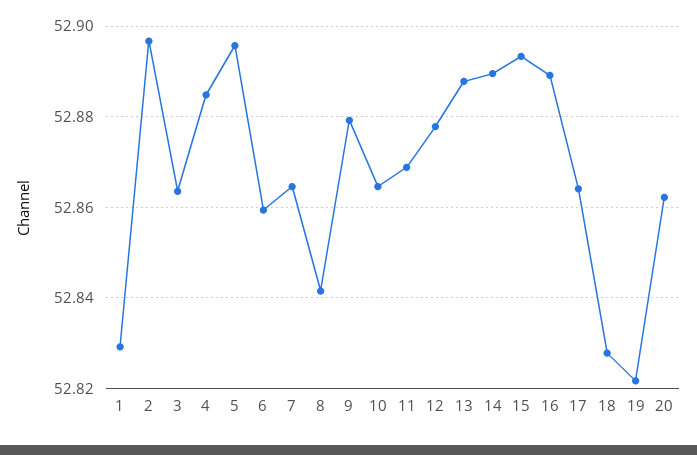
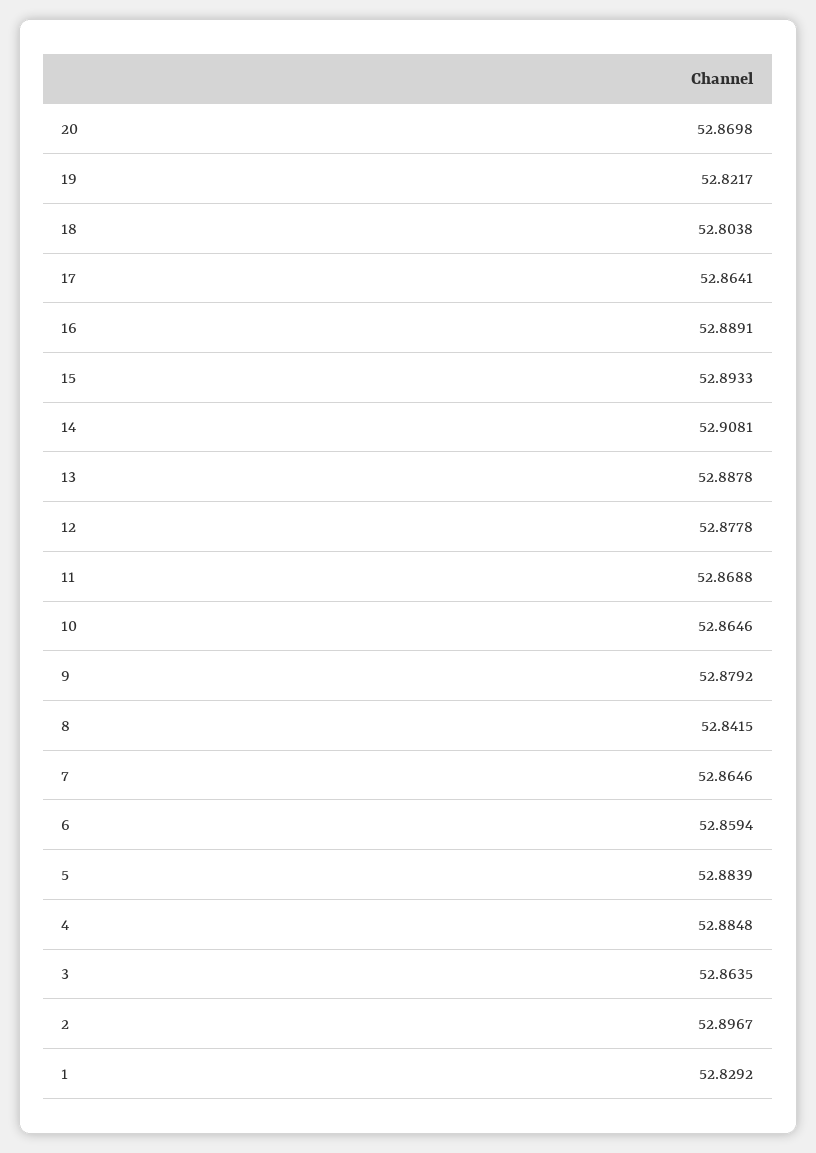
  {
    "1": 52.8292,
    "2": 52.8967,
    "3": 52.8635,
    "4": 52.8848,
-   "5": 52.896,
+   "5": 52.8839,
    "6": 52.8594,
    "7": 52.8646,
    "8": 52.8415,
    "9": 52.8792,
    "10": 52.8646,
    "11": 52.8688,
    "12": 52.8778,
    "13": 52.8878,
-   "14": 52.89,
+   "14": 52.9081,
    "15": 52.8933,
    "16": 52.8891,
    "17": 52.8641,
-   "18": 52.828,
+   "18": 52.8038,
    "19": 52.8217,
-   "20": 52.862
+   "20": 52.8698
  }

